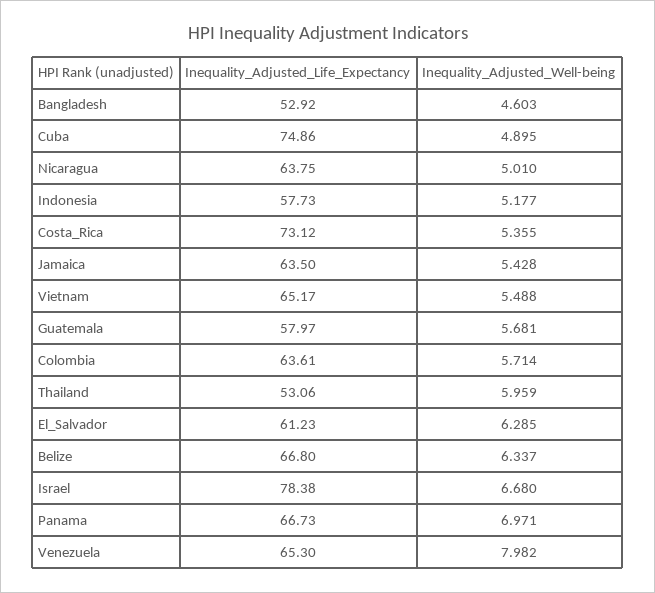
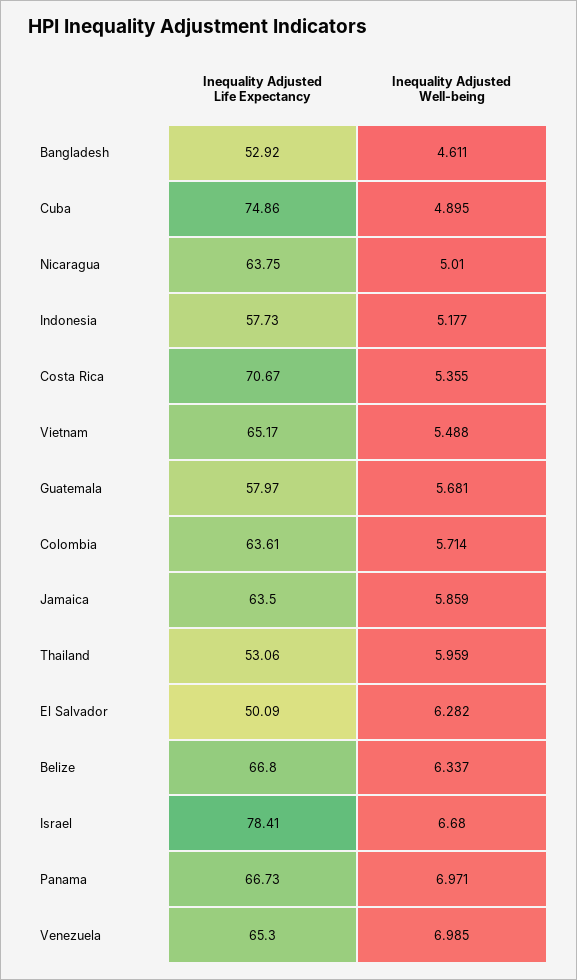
  {
    "Inequality_Adjusted_Life_Expectancy": {
      "Bangladesh": 52.92,
      "Cuba": 74.86,
      "Nicaragua": 63.75,
      "Indonesia": 57.73,
-     "Costa_Rica": 73.12,
+     "Costa_Rica": 70.67,
      "Jamaica": 63.5,
      "Vietnam": 65.17,
      "Guatemala": 57.97,
      "Colombia": 63.61,
      "Thailand": 53.06,
-     "El_Salvador": 61.23,
+     "El_Salvador": 50.09,
      "Belize": 66.8,
-     "Israel": 78.38,
+     "Israel": 78.41,
      "Panama": 66.73,
      "Venezuela": 65.3
    },
    "Inequality_Adjusted_Well-being": {
-     "Bangladesh": 4.603,
+     "Bangladesh": 4.611,
      "Cuba": 4.895,
      "Nicaragua": 5.01,
      "Indonesia": 5.177,
      "Costa_Rica": 5.355,
-     "Jamaica": 5.428,
+     "Jamaica": 5.859,
      "Vietnam": 5.488,
      "Guatemala": 5.681,
      "Colombia": 5.714,
      "Thailand": 5.959,
-     "El_Salvador": 6.285,
+     "El_Salvador": 6.282,
      "Belize": 6.337,
      "Israel": 6.68,
      "Panama": 6.971,
-     "Venezuela": 7.982
+     "Venezuela": 6.985
    }
  }

